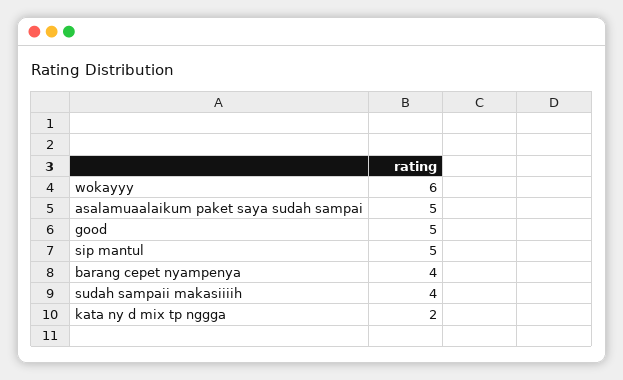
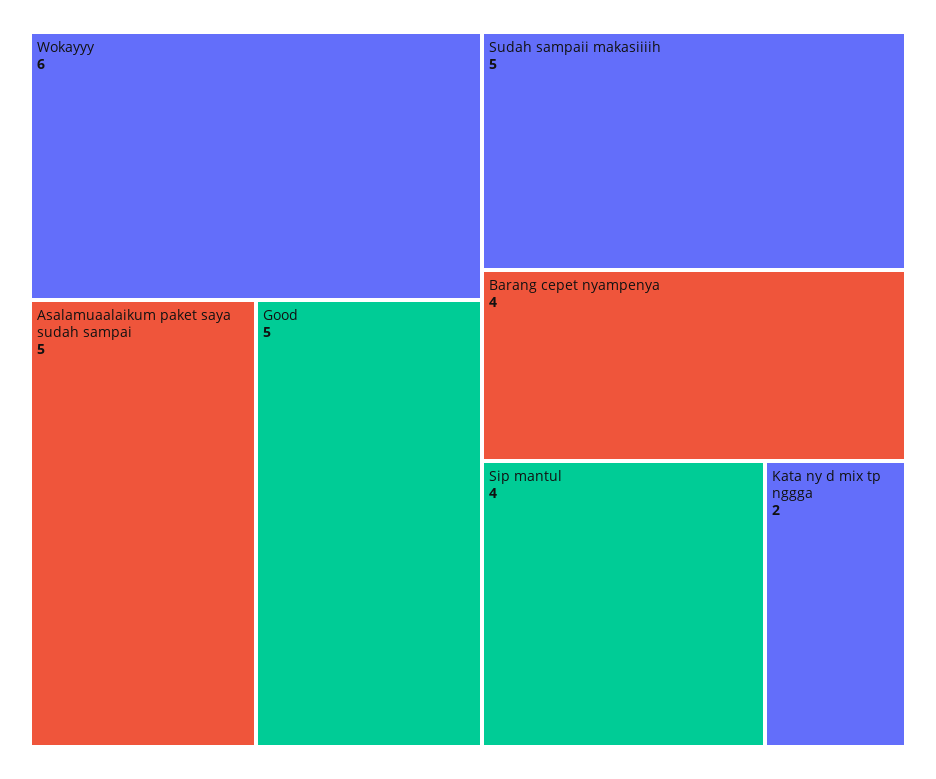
  {
    "wokayyy": 6,
    "asalamuaalaikum paket saya sudah sampai": 5,
    "good": 5,
-   "sip mantul": 5,
+   "sip mantul": 4,
    "barang cepet nyampenya": 4,
-   "sudah sampaii makasiiiih": 4,
+   "sudah sampaii makasiiiih": 5,
    "kata ny d mix tp nggga": 2
  }

